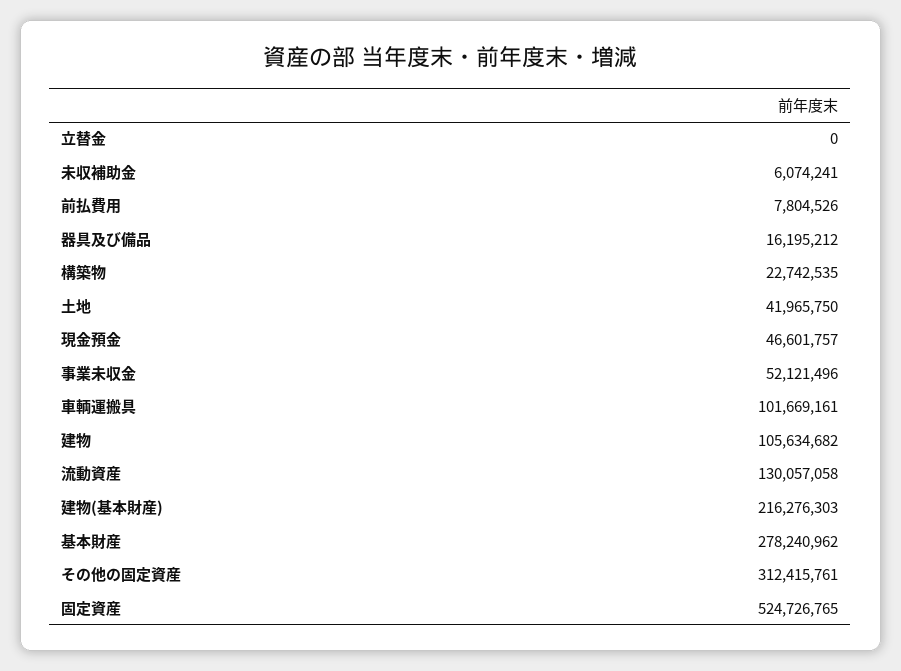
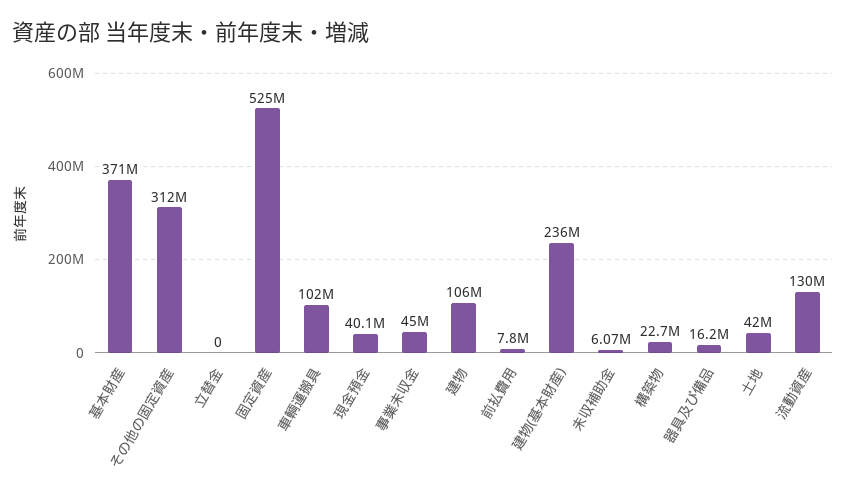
  {
    "立替金": 0,
    "未収補助金": 6074241,
    "前払費用": 7804526,
    "器具及び備品": 16195212,
    "構築物": 22742535,
    "土地": 41965750,
-   "現金預金": 46601757,
+   "現金預金": 40100000,
-   "事業未収金": 52121496,
+   "事業未収金": 45000000,
    "車輌運搬具": 101669161,
    "建物": 105634682,
    "流動資産": 130057058,
-   "建物(基本財産)": 216276303,
+   "建物(基本財産)": 236000000,
-   "基本財産": 278240962,
+   "基本財産": 371000000,
    "その他の固定資産": 312415761,
    "固定資産": 524726765
  }

